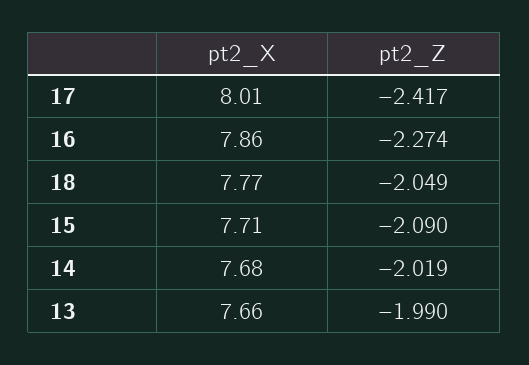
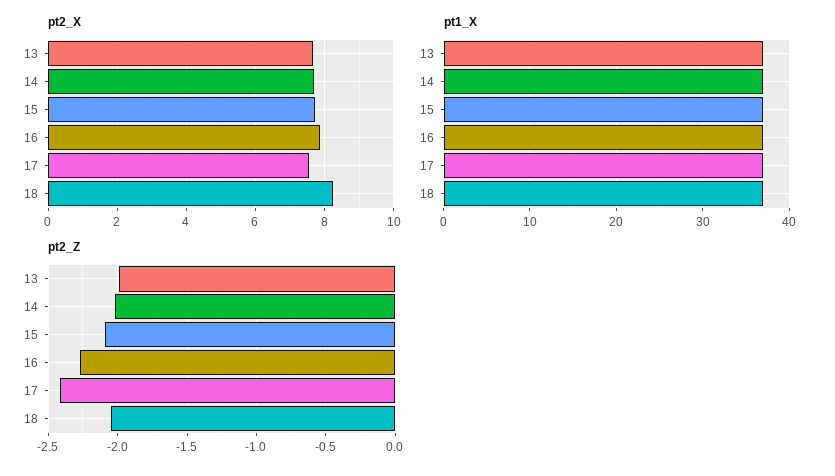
  {
    "pt2_X": {
-     "17": 8.01,
+     "17": 7.6,
      "16": 7.86,
-     "18": 7.77,
+     "18": 8.2,
      "15": 7.71,
      "14": 7.68,
      "13": 7.66
    },
    "pt2_Z": {
      "17": -2.417,
      "16": -2.274,
      "18": -2.049,
      "15": -2.09,
      "14": -2.019,
      "13": -1.99
-   }
+   },
+   "pt1_X": {
+     "13": 37,
+     "14": 37,
+     "15": 37,
+     "16": 37,
+     "17": 37,
+     "18": 37
+   }
  }

